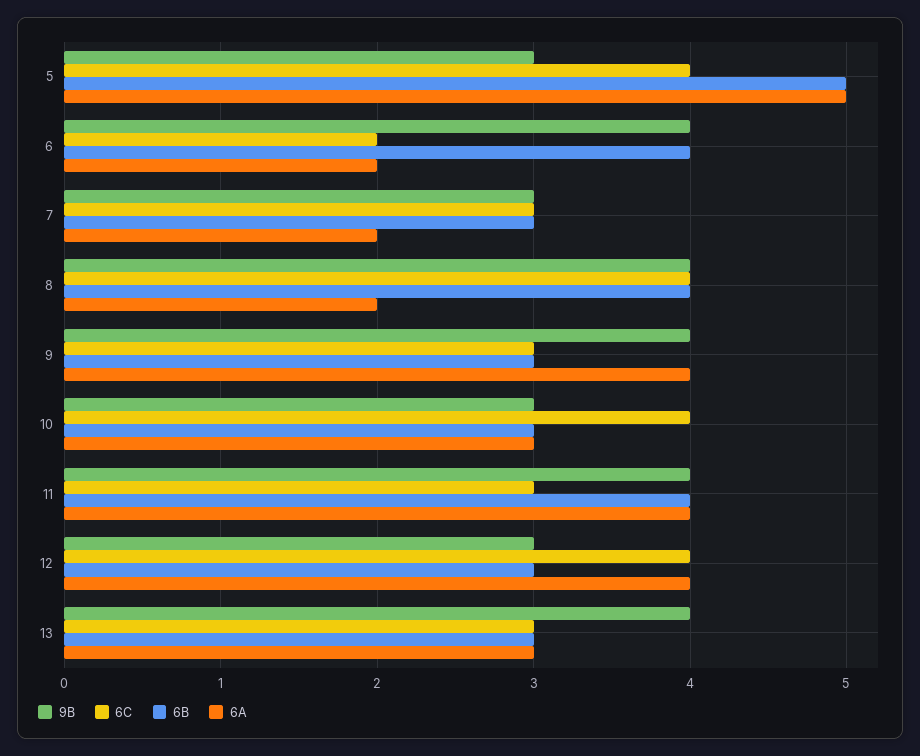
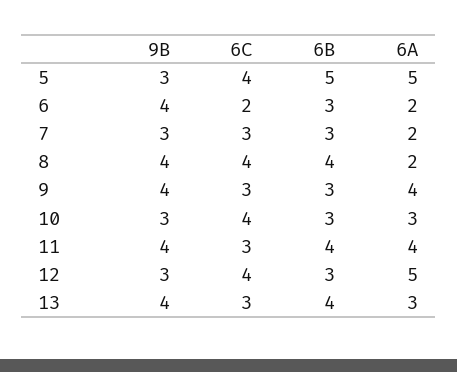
  {
    "9B": {
      "5": 3,
      "6": 4,
      "7": 3,
      "8": 4,
      "9": 4,
      "10": 3,
      "11": 4,
      "12": 3,
      "13": 4
    },
    "6C": {
      "5": 4,
      "6": 2,
      "7": 3,
      "8": 4,
      "9": 3,
      "10": 4,
      "11": 3,
      "12": 4,
      "13": 3
    },
    "6B": {
      "5": 5,
-     "6": 4,
+     "6": 3,
      "7": 3,
      "8": 4,
      "9": 3,
      "10": 3,
      "11": 4,
      "12": 3,
-     "13": 3
+     "13": 4
    },
    "6A": {
      "5": 5,
      "6": 2,
      "7": 2,
      "8": 2,
      "9": 4,
      "10": 3,
      "11": 4,
-     "12": 4,
+     "12": 5,
      "13": 3
    }
  }

